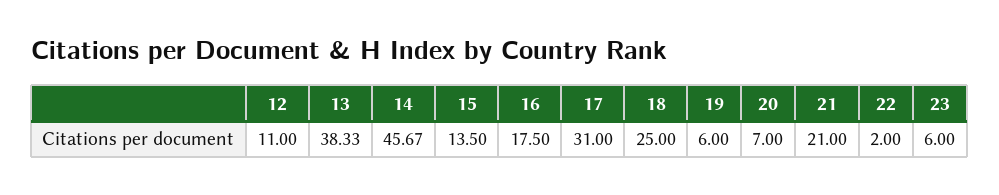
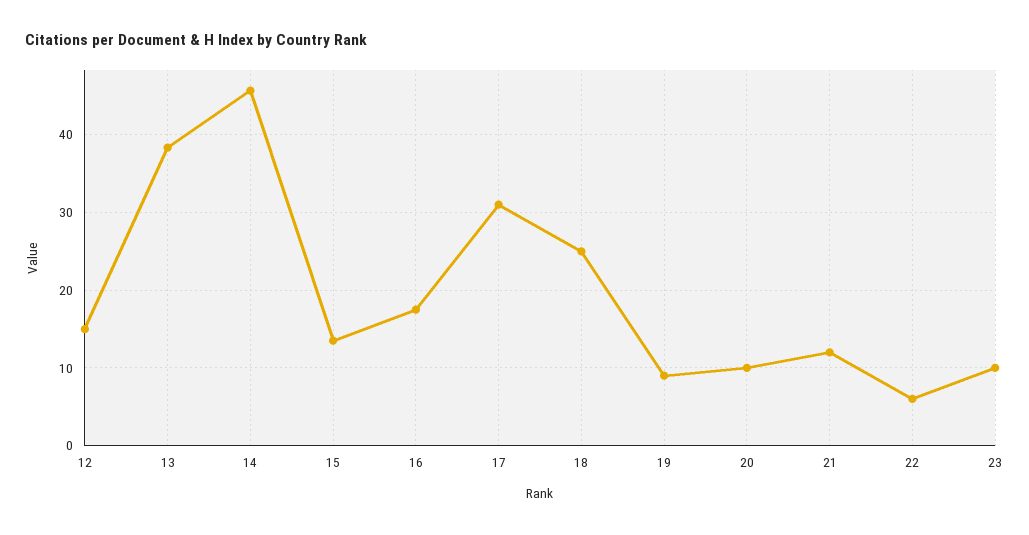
  {
-   "12": 11,
+   "12": 15,
    "13": 38.33,
    "14": 45.67,
    "15": 13.5,
    "16": 17.5,
    "17": 31,
    "18": 25,
-   "19": 6,
+   "19": 9,
-   "20": 7,
+   "20": 10,
-   "21": 21,
+   "21": 12,
-   "22": 2,
+   "22": 6,
-   "23": 6
+   "23": 10
  }

